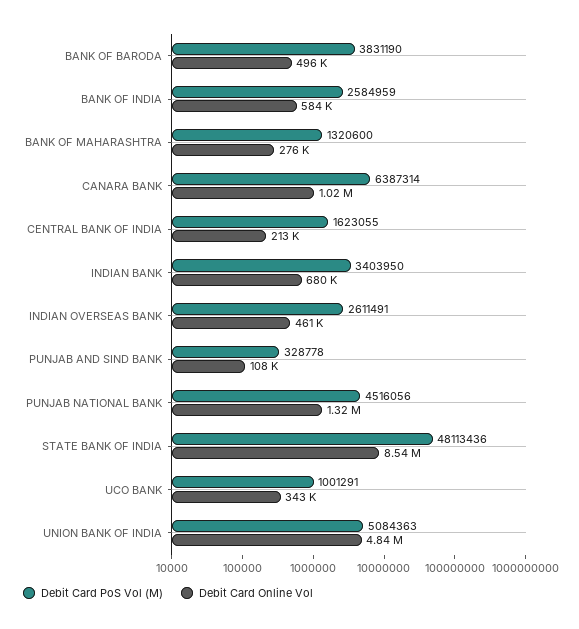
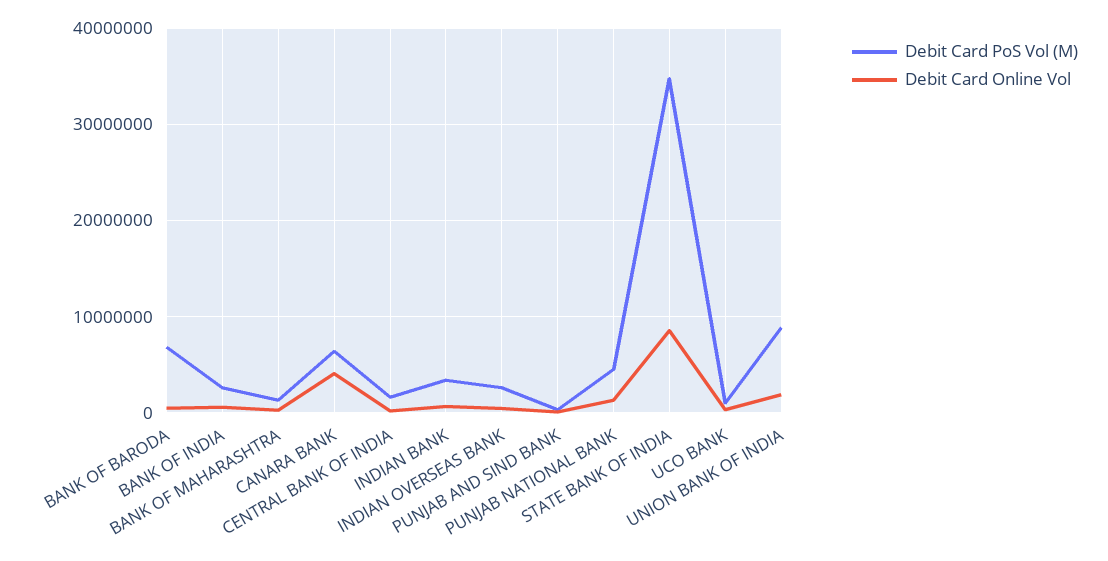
  {
    "Debit Card PoS Vol (M)": {
-     "BANK OF BARODA": 3831190,
+     "BANK OF BARODA": 7000000,
      "BANK OF INDIA": 2584959,
      "BANK OF MAHARASHTRA": 1320600,
      "CANARA BANK": 6387314,
      "CENTRAL BANK OF INDIA": 1623055,
      "INDIAN BANK": 3403950,
      "INDIAN OVERSEAS BANK": 2611491,
      "PUNJAB AND SIND BANK": 328778,
      "PUNJAB NATIONAL BANK": 4516056,
-     "STATE BANK OF INDIA": 48113436,
+     "STATE BANK OF INDIA": 35000000,
      "UCO BANK": 1001291,
-     "UNION BANK OF INDIA": 5084363
+     "UNION BANK OF INDIA": 9000000
    },
    "Debit Card Online Vol": {
      "BANK OF BARODA": 496000,
      "BANK OF INDIA": 584000,
      "BANK OF MAHARASHTRA": 276000,
-     "CANARA BANK": 1020000,
+     "CANARA BANK": 4000000,
      "CENTRAL BANK OF INDIA": 213000,
      "INDIAN BANK": 680000,
      "INDIAN OVERSEAS BANK": 461000,
      "PUNJAB AND SIND BANK": 108000,
      "PUNJAB NATIONAL BANK": 1320000,
      "STATE BANK OF INDIA": 8540000,
      "UCO BANK": 343000,
-     "UNION BANK OF INDIA": 4840000
+     "UNION BANK OF INDIA": 2000000
    }
  }

